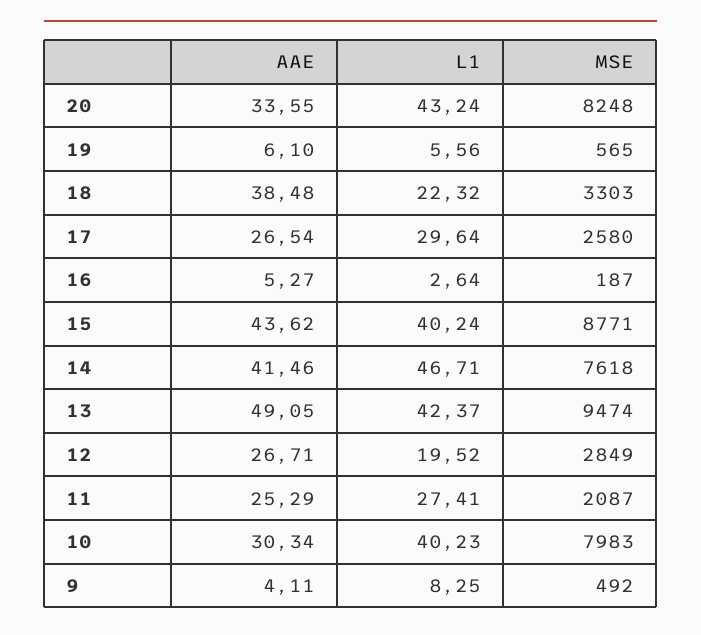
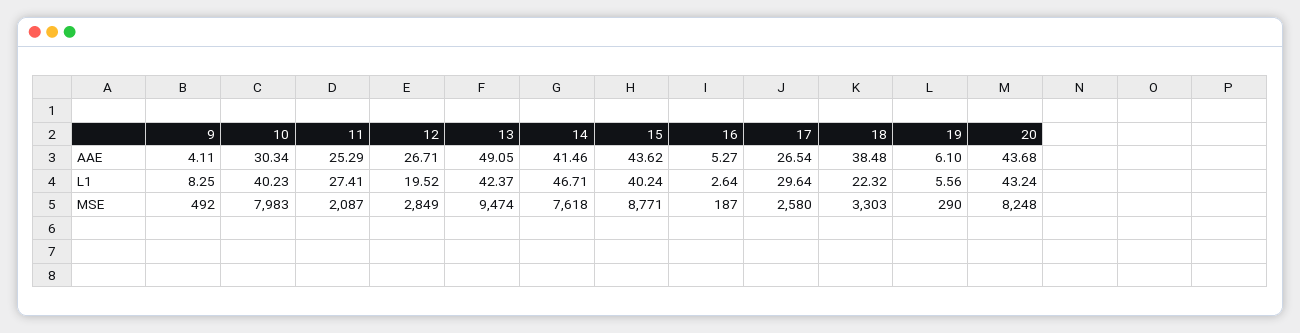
  {
    "AAE": {
-     "20": 33.55,
+     "20": 43.68,
      "19": 6.1,
      "18": 38.48,
      "17": 26.54,
      "16": 5.27,
      "15": 43.62,
      "14": 41.46,
      "13": 49.05,
      "12": 26.71,
      "11": 25.29,
      "10": 30.34,
      "9": 4.11
    },
    "L1": {
      "20": 43.24,
      "19": 5.56,
      "18": 22.32,
      "17": 29.64,
      "16": 2.64,
      "15": 40.24,
      "14": 46.71,
      "13": 42.37,
      "12": 19.52,
      "11": 27.41,
      "10": 40.23,
      "9": 8.25
    },
    "MSE": {
      "20": 8248,
-     "19": 565,
+     "19": 290,
      "18": 3303,
      "17": 2580,
      "16": 187,
      "15": 8771,
      "14": 7618,
      "13": 9474,
      "12": 2849,
      "11": 2087,
      "10": 7983,
      "9": 492
    }
  }

